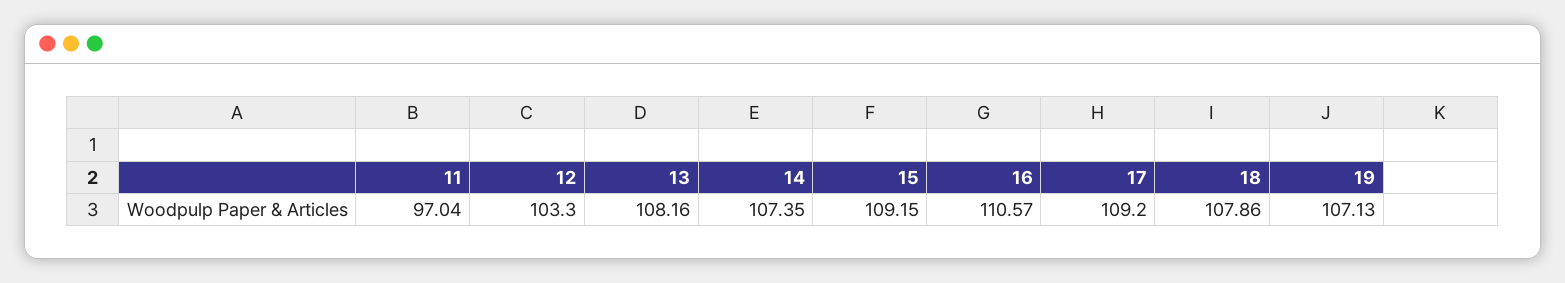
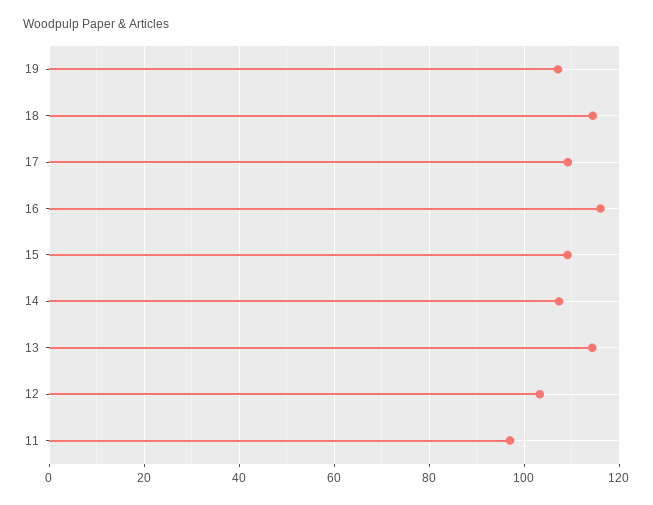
  {
    "11": 97.04,
    "12": 103.3,
-   "13": 108.16,
+   "13": 114,
    "14": 107.35,
    "15": 109.15,
-   "16": 110.57,
+   "16": 116,
    "17": 109.2,
-   "18": 107.86,
+   "18": 114,
    "19": 107.13
  }

